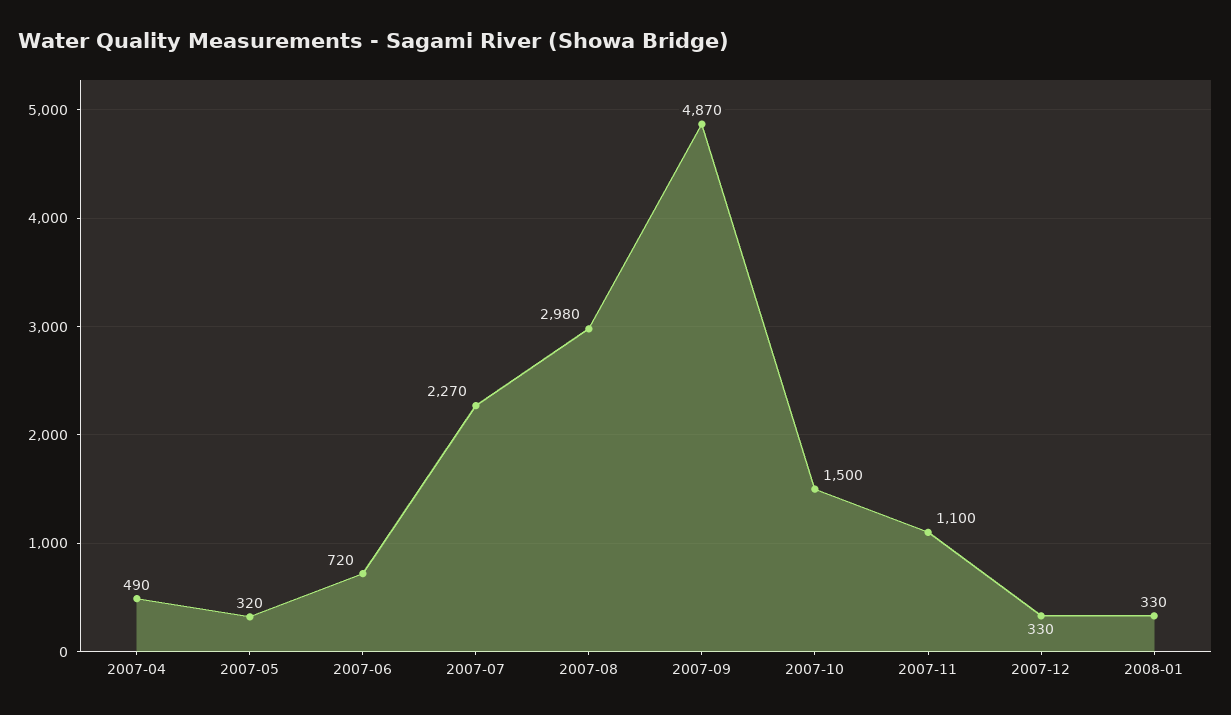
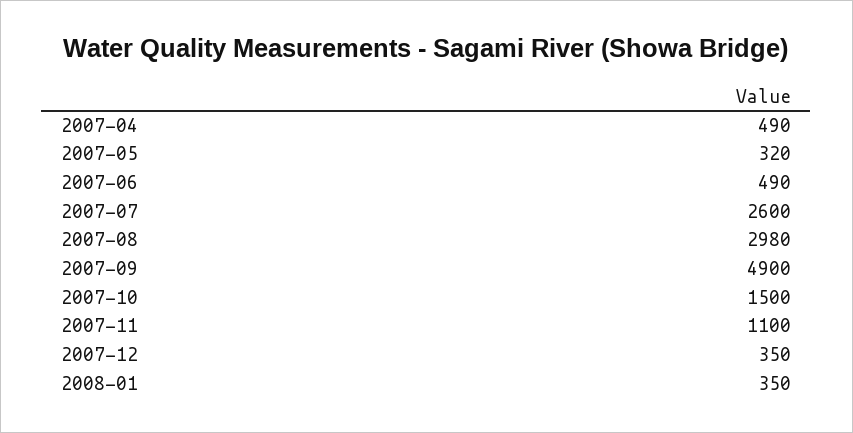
  {
    "2007-04": 490,
    "2007-05": 320,
-   "2007-06": 720,
+   "2007-06": 490,
-   "2007-07": 2270,
+   "2007-07": 2600,
    "2007-08": 2980,
-   "2007-09": 4870,
+   "2007-09": 4900,
    "2007-10": 1500,
    "2007-11": 1100,
-   "2007-12": 330,
+   "2007-12": 350,
-   "2008-01": 330
+   "2008-01": 350
  }

